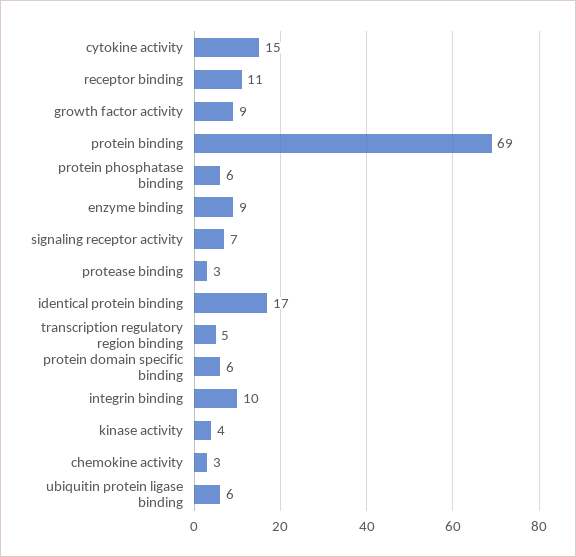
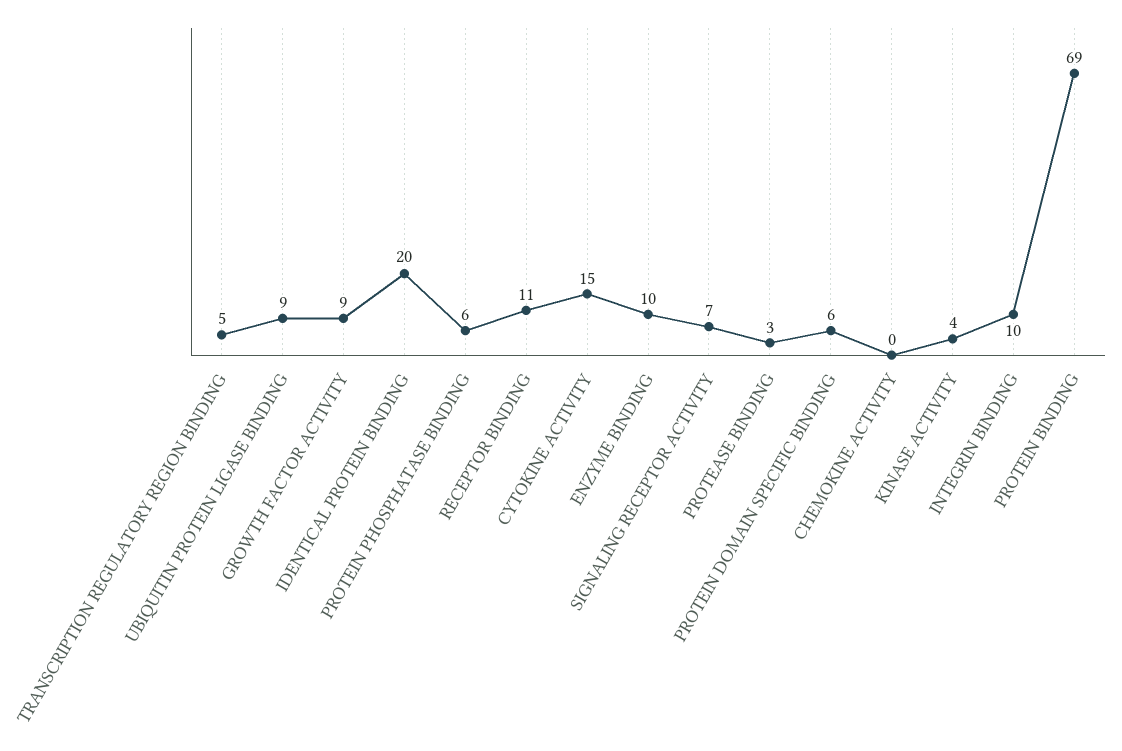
  {
    "cytokine activity": 15,
    "receptor binding": 11,
    "growth factor activity": 9,
    "protein binding": 69,
    "protein phosphatase binding": 6,
-   "enzyme binding": 9,
+   "enzyme binding": 10,
    "signaling receptor activity": 7,
    "protease binding": 3,
-   "identical protein binding": 17,
+   "identical protein binding": 20,
    "transcription regulatory region binding": 5,
    "protein domain specific binding": 6,
    "integrin binding": 10,
    "kinase activity": 4,
-   "chemokine activity": 3,
+   "chemokine activity": 0,
-   "ubiquitin protein ligase binding": 6
+   "ubiquitin protein ligase binding": 9
  }

